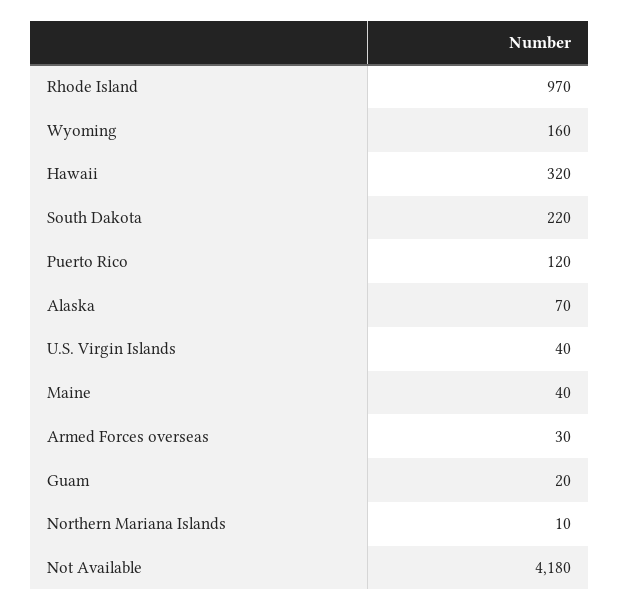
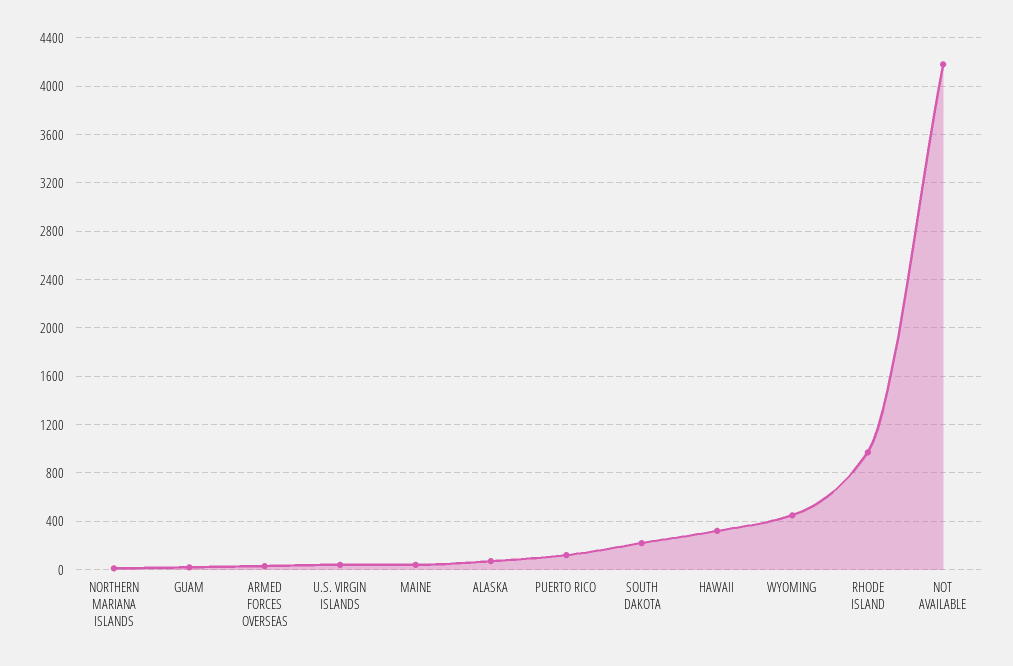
  {
    "Rhode Island": 970,
-   "Wyoming": 160,
+   "Wyoming": 450,
    "Hawaii": 320,
    "South Dakota": 220,
    "Puerto Rico": 120,
    "Alaska": 70,
    "U.S. Virgin Islands": 40,
    "Maine": 40,
    "Armed Forces overseas": 30,
    "Guam": 20,
    "Northern Mariana Islands": 10,
    "Not Available": 4180
  }

